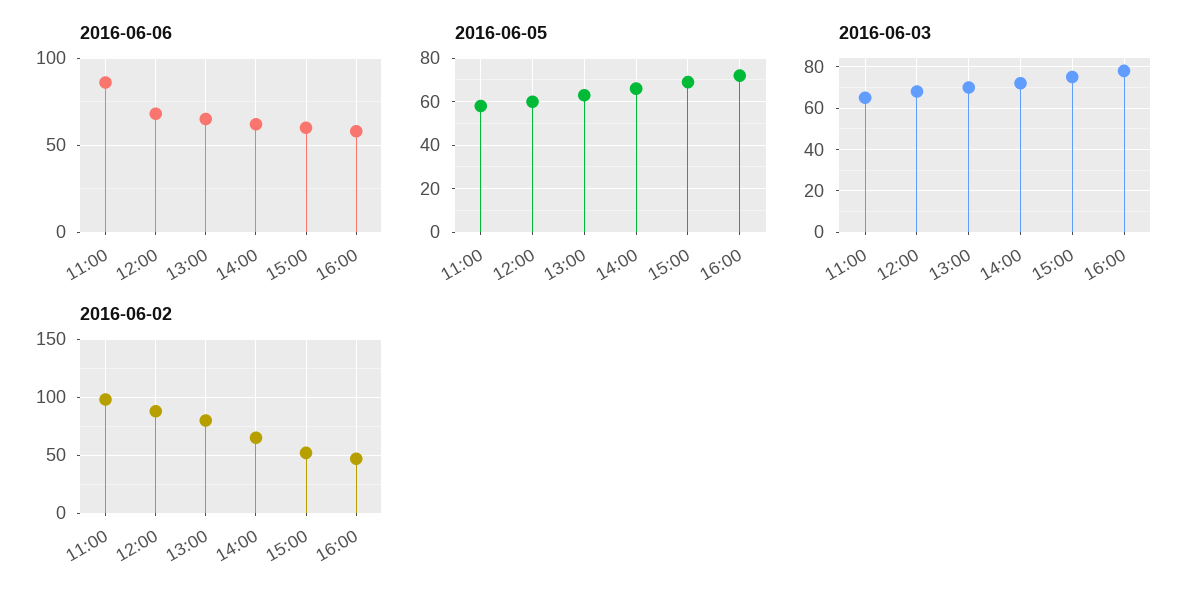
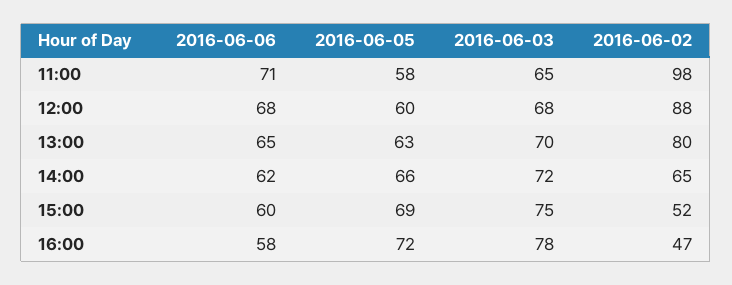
  {
    "2016-06-06": {
-     "11:00": 85,
+     "11:00": 71,
      "12:00": 68,
      "13:00": 65,
      "14:00": 62,
      "15:00": 60,
      "16:00": 58
    },
    "2016-06-05": {
      "11:00": 58,
      "12:00": 60,
      "13:00": 63,
      "14:00": 66,
      "15:00": 69,
      "16:00": 72
    },
    "2016-06-03": {
      "11:00": 65,
      "12:00": 68,
      "13:00": 70,
      "14:00": 72,
      "15:00": 75,
      "16:00": 78
    },
    "2016-06-02": {
      "11:00": 98,
      "12:00": 88,
      "13:00": 80,
      "14:00": 65,
      "15:00": 52,
      "16:00": 47
    }
  }

